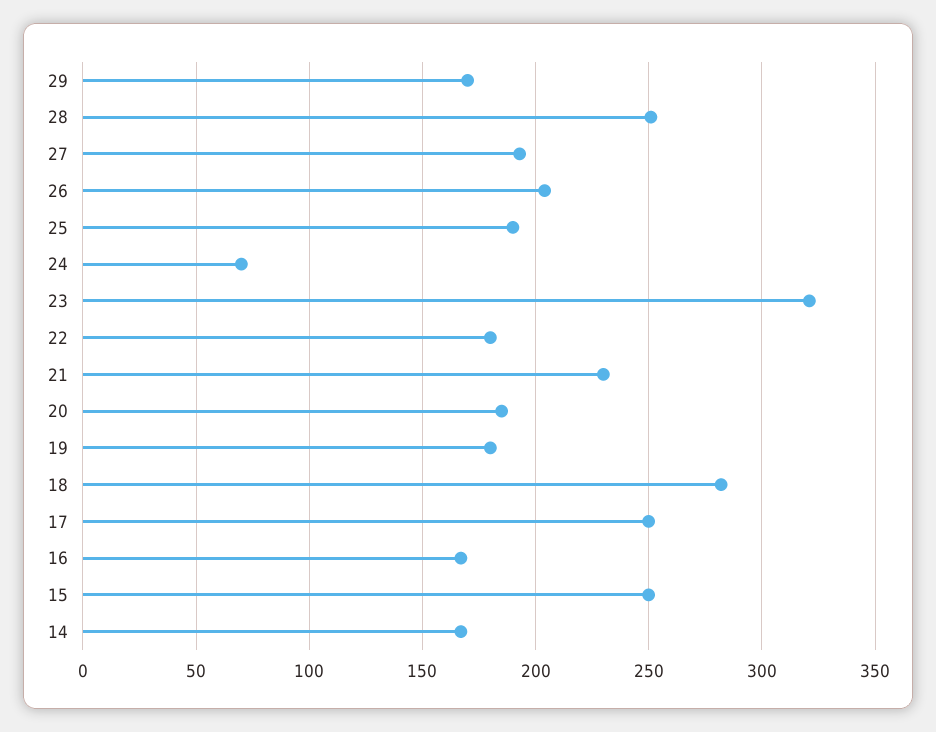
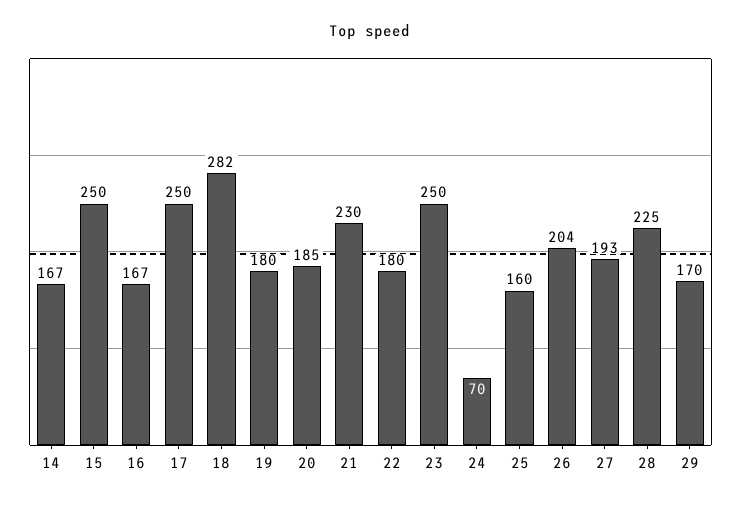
  {
    "29": 170,
-   "28": 250,
+   "28": 225,
    "27": 193,
    "26": 204,
-   "25": 190,
+   "25": 160,
    "24": 70,
-   "23": 320,
+   "23": 250,
    "22": 180,
    "21": 230,
    "20": 185,
    "19": 180,
    "18": 282,
    "17": 250,
    "16": 167,
    "15": 250,
    "14": 167
  }

